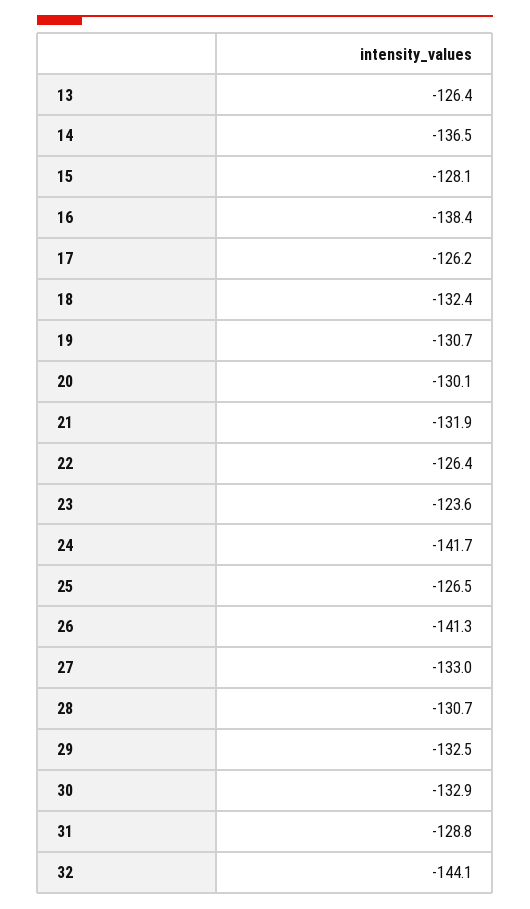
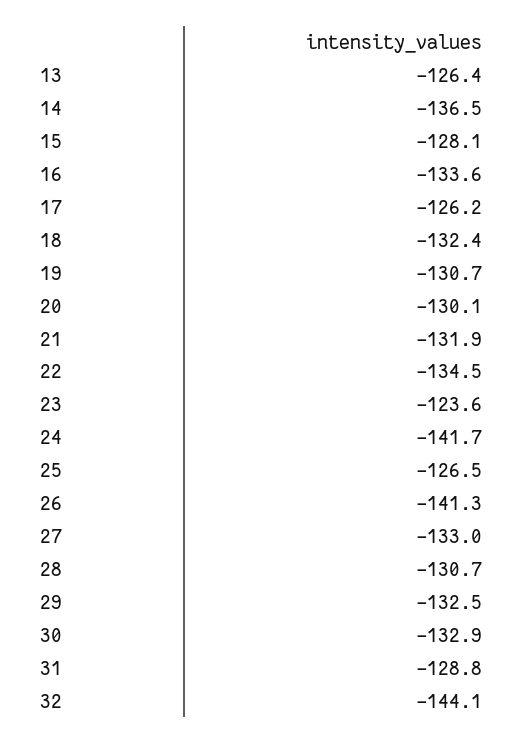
  {
    "13": -126.4,
    "14": -136.5,
    "15": -128.1,
-   "16": -138.4,
+   "16": -133.6,
    "17": -126.2,
    "18": -132.4,
    "19": -130.7,
    "20": -130.1,
    "21": -131.9,
-   "22": -126.4,
+   "22": -134.5,
    "23": -123.6,
    "24": -141.7,
    "25": -126.5,
    "26": -141.3,
    "27": -133,
    "28": -130.7,
    "29": -132.5,
    "30": -132.9,
    "31": -128.8,
    "32": -144.1
  }

